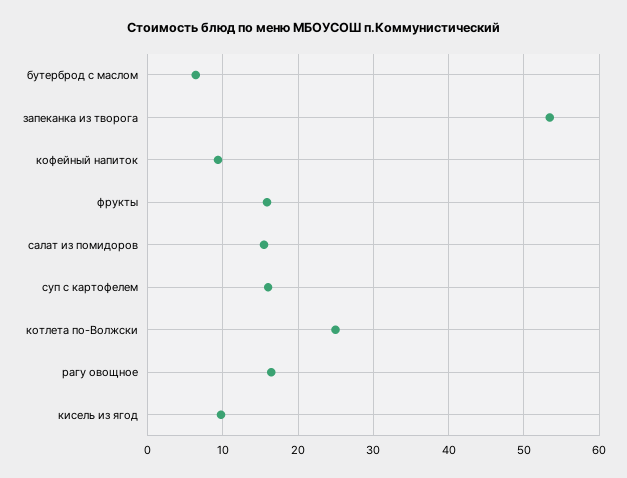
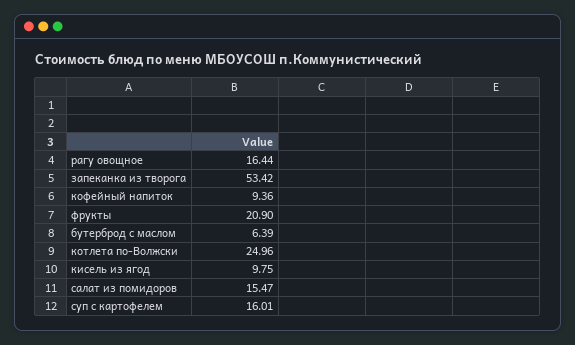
  {
    "бутерброд с маслом": 6.39,
    "запеканка из творога": 53.42,
    "кофейный напиток": 9.36,
-   "фрукты": 16,
+   "фрукты": 20.9,
    "салат из помидоров": 15.47,
    "суп с картофелем": 16.01,
    "котлета по-Волжски": 24.96,
    "рагу овощное": 16.44,
    "кисель из ягод": 9.75
  }

